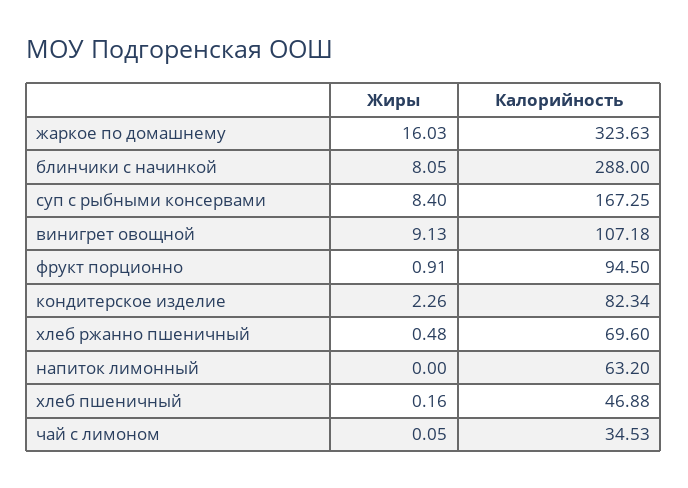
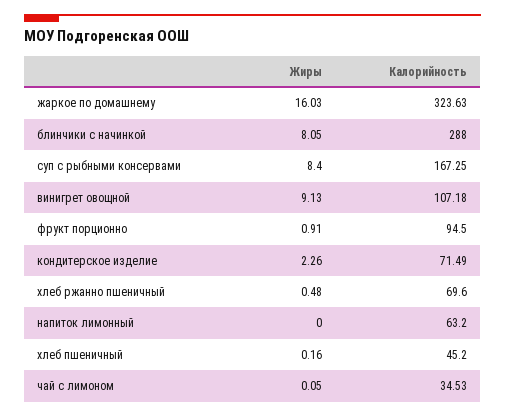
  {
    "Жиры": {
      "жаркое по домашнему": 16.03,
      "блинчики с начинкой": 8.05,
      "суп с рыбными консервами": 8.4,
      "винигрет овощной": 9.13,
      "фрукт порционно": 0.91,
      "кондитерское изделие": 2.26,
      "хлеб ржанно пшеничный": 0.48,
      "напиток лимонный": 0,
      "хлеб пшеничный": 0.16,
      "чай с лимоном": 0.05
    },
    "Калорийность": {
      "жаркое по домашнему": 323.63,
      "блинчики с начинкой": 288,
      "суп с рыбными консервами": 167.25,
      "винигрет овощной": 107.18,
      "фрукт порционно": 94.5,
-     "кондитерское изделие": 82.34,
+     "кондитерское изделие": 71.49,
      "хлеб ржанно пшеничный": 69.6,
      "напиток лимонный": 63.2,
-     "хлеб пшеничный": 46.88,
+     "хлеб пшеничный": 45.2,
      "чай с лимоном": 34.53
    }
  }

